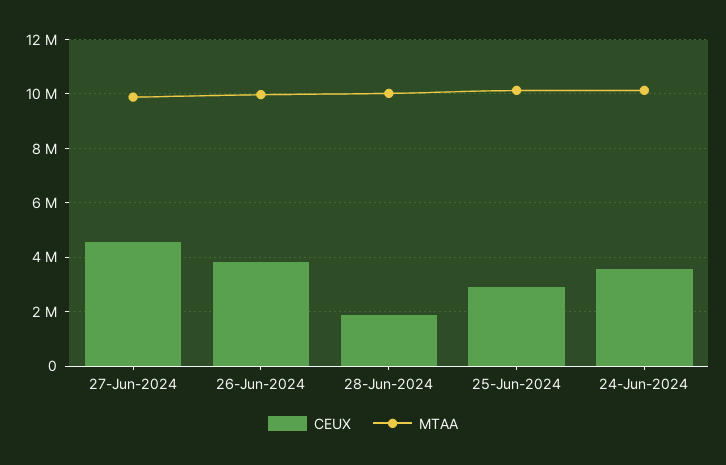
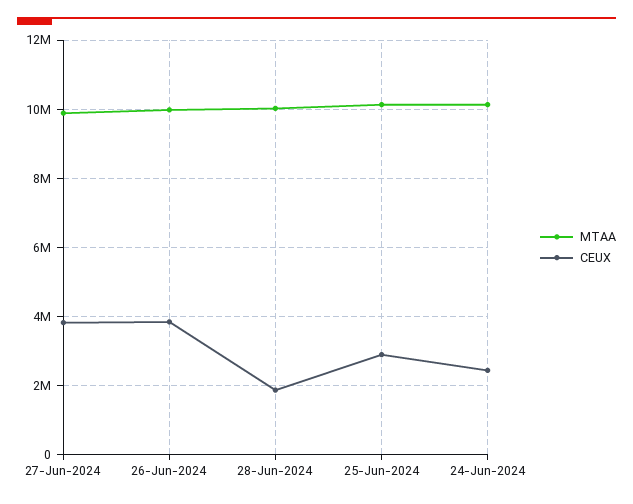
  {
    "CEUX": {
-     "27-Jun-2024": 4500000,
+     "27-Jun-2024": 3800000,
      "26-Jun-2024": 3800000,
      "28-Jun-2024": 1800000,
      "25-Jun-2024": 2800000,
-     "24-Jun-2024": 3500000
+     "24-Jun-2024": 2400000
    },
    "MTAA": {
      "27-Jun-2024": 9800000,
      "26-Jun-2024": 10000000,
      "28-Jun-2024": 10000000,
      "25-Jun-2024": 10200000,
      "24-Jun-2024": 10200000
    }
  }

